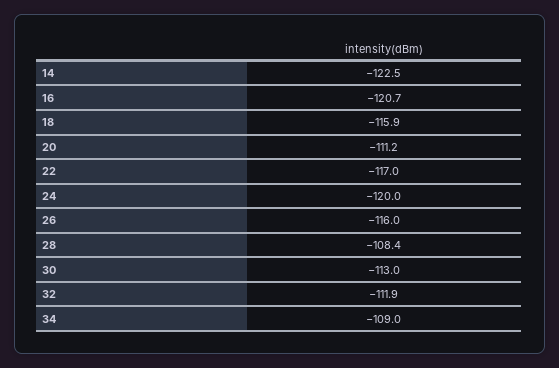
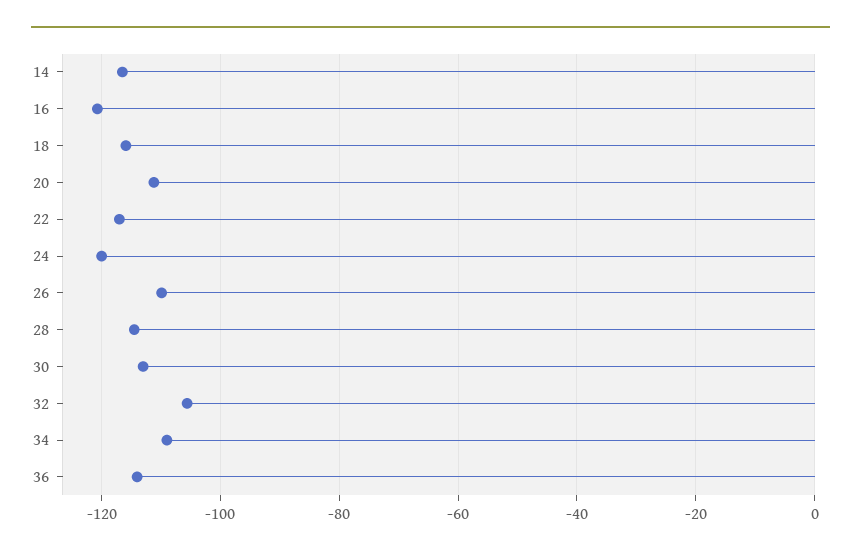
  {
-   "14": -122.5,
+   "14": -116,
    "16": -120.7,
    "18": -115.9,
    "20": -111.2,
    "22": -117,
    "24": -120,
-   "26": -116,
+   "26": -110,
-   "28": -108.4,
+   "28": -114,
    "30": -113,
-   "32": -111.9,
+   "32": -106,
-   "34": -109
+   "34": -109,
+   "36": -114
  }

